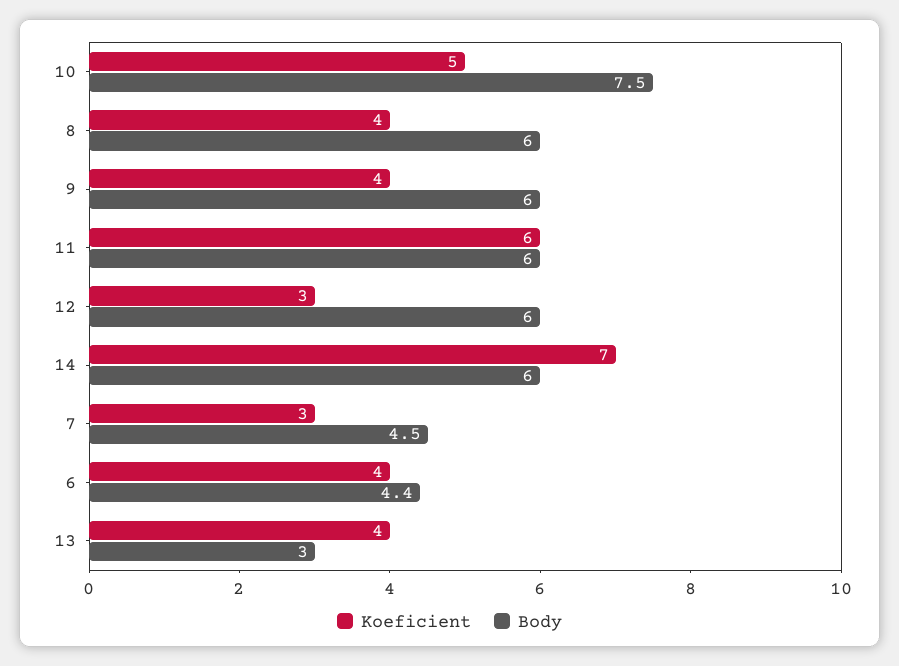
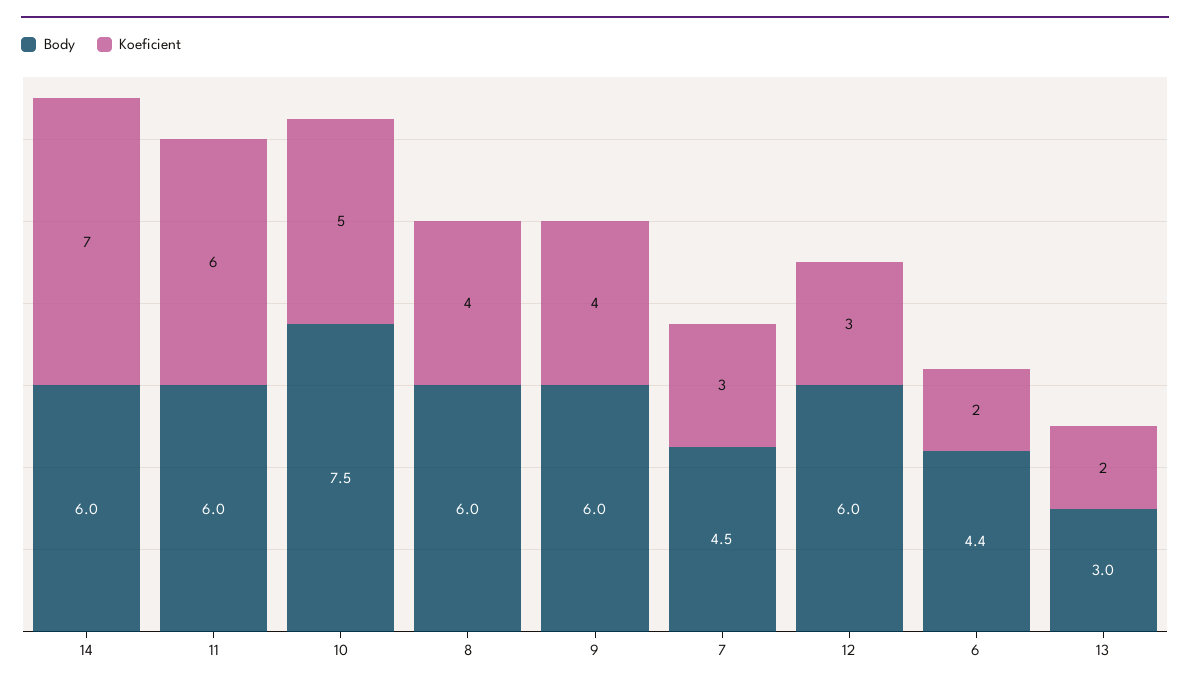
  {
    "Koeficient": {
      "10": 5,
      "8": 4,
      "9": 4,
      "11": 6,
      "12": 3,
      "14": 7,
      "7": 3,
-     "6": 4,
+     "6": 2,
-     "13": 4
+     "13": 2
    },
    "Body": {
      "10": 7.5,
      "8": 6,
      "9": 6,
      "11": 6,
      "12": 6,
      "14": 6,
      "7": 4.5,
      "6": 4.4,
      "13": 3
    }
  }

